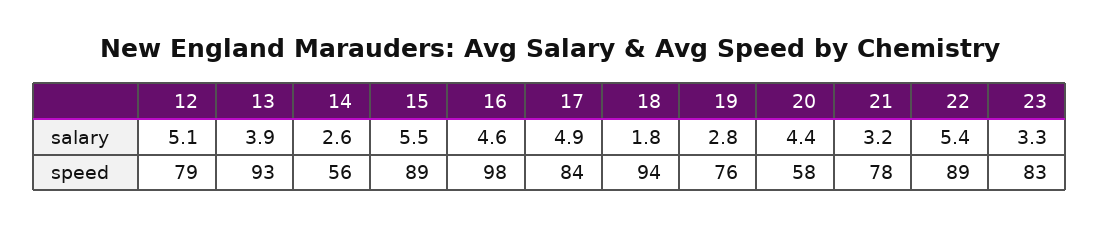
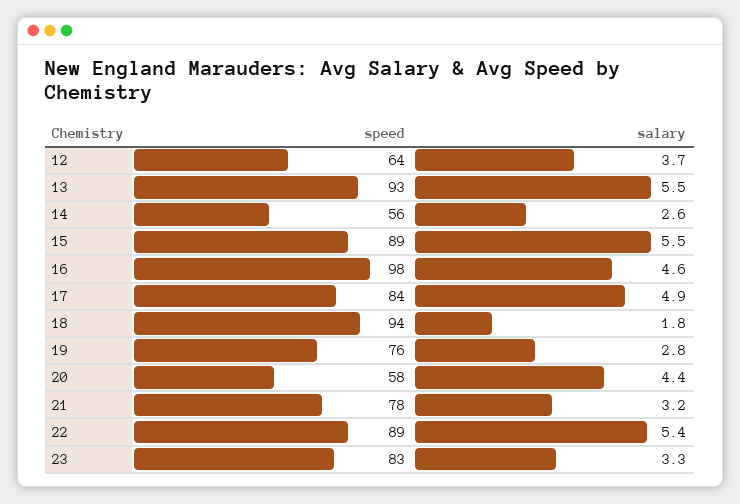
  {
    "12": {
-     "salary": 5.1,
+     "salary": 3.7,
-     "speed": 79
+     "speed": 64
    },
    "13": {
-     "salary": 3.9,
+     "salary": 5.5,
      "speed": 93
    },
    "14": {
      "salary": 2.6,
      "speed": 56
    },
    "15": {
      "salary": 5.5,
      "speed": 89
    },
    "16": {
      "salary": 4.6,
      "speed": 98
    },
    "17": {
      "salary": 4.9,
      "speed": 84
    },
    "18": {
      "salary": 1.8,
      "speed": 94
    },
    "19": {
      "salary": 2.8,
      "speed": 76
    },
    "20": {
      "salary": 4.4,
      "speed": 58
    },
    "21": {
      "salary": 3.2,
      "speed": 78
    },
    "22": {
      "salary": 5.4,
      "speed": 89
    },
    "23": {
      "salary": 3.3,
      "speed": 83
    }
  }

